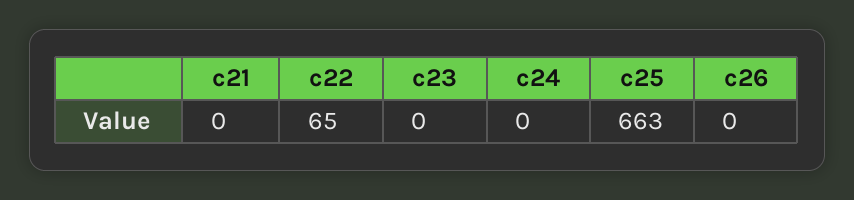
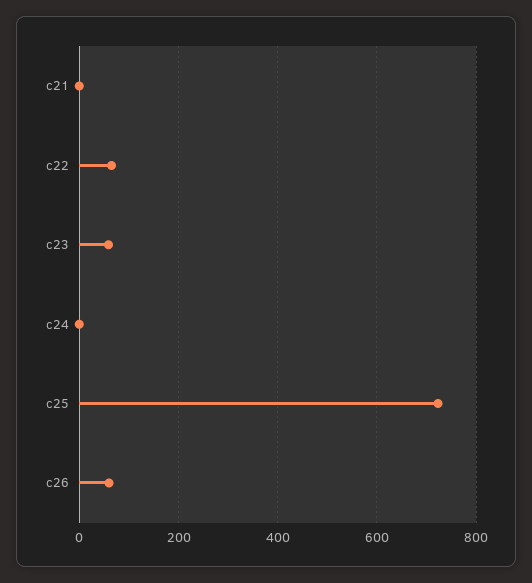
  {
    "c21": 0,
    "c22": 65,
-   "c23": 0,
+   "c23": 60,
    "c24": 0,
-   "c25": 663,
+   "c25": 720,
-   "c26": 0
+   "c26": 60
  }

